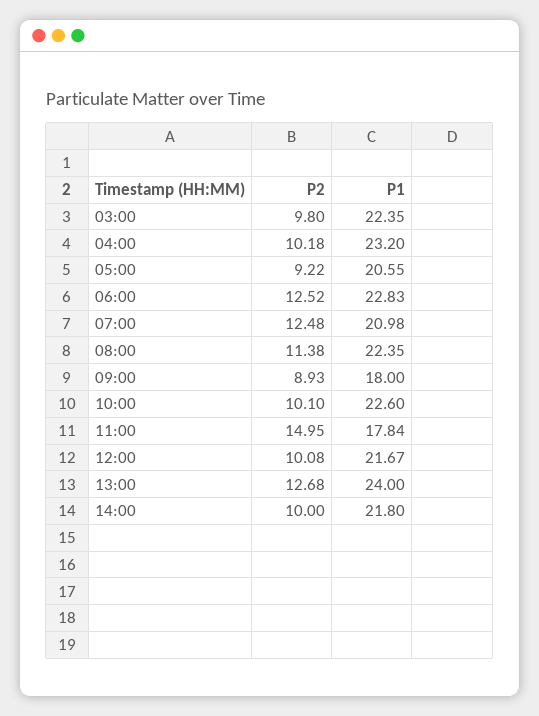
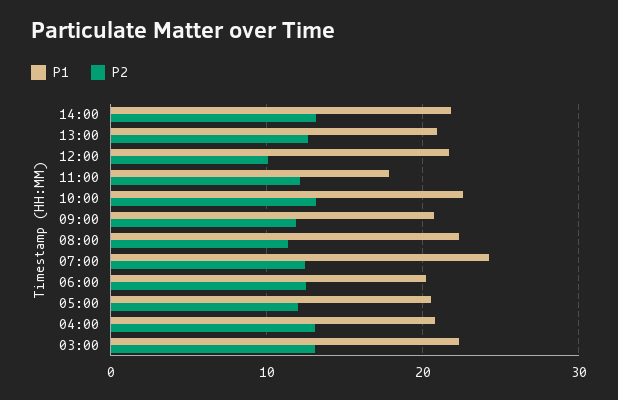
  {
    "P2": {
-     "03:00": 9.8,
+     "03:00": 13,
-     "04:00": 10.18,
+     "04:00": 13,
-     "05:00": 9.22,
+     "05:00": 12,
      "06:00": 12.52,
      "07:00": 12.48,
      "08:00": 11.38,
-     "09:00": 8.93,
+     "09:00": 12,
-     "10:00": 10.1,
+     "10:00": 13,
-     "11:00": 14.95,
+     "11:00": 12,
      "12:00": 10.08,
      "13:00": 12.68,
-     "14:00": 10
+     "14:00": 13
    },
    "P1": {
      "03:00": 22.35,
-     "04:00": 23.2,
+     "04:00": 21,
      "05:00": 20.55,
-     "06:00": 22.83,
+     "06:00": 20,
-     "07:00": 20.98,
+     "07:00": 24,
      "08:00": 22.35,
-     "09:00": 18,
+     "09:00": 21,
      "10:00": 22.6,
      "11:00": 17.84,
      "12:00": 21.67,
-     "13:00": 24,
+     "13:00": 21,
      "14:00": 21.8
    }
  }

